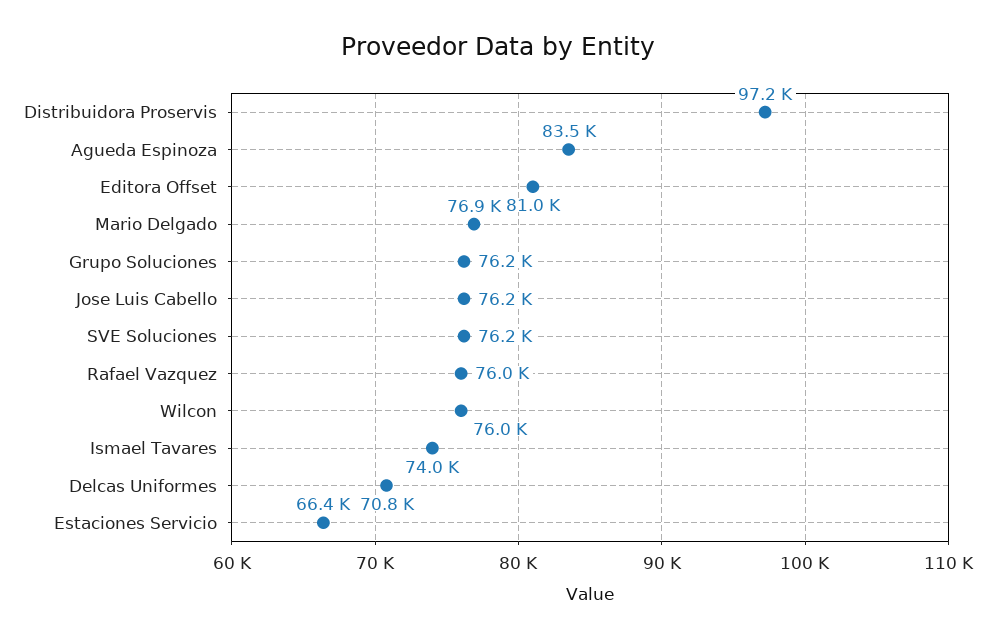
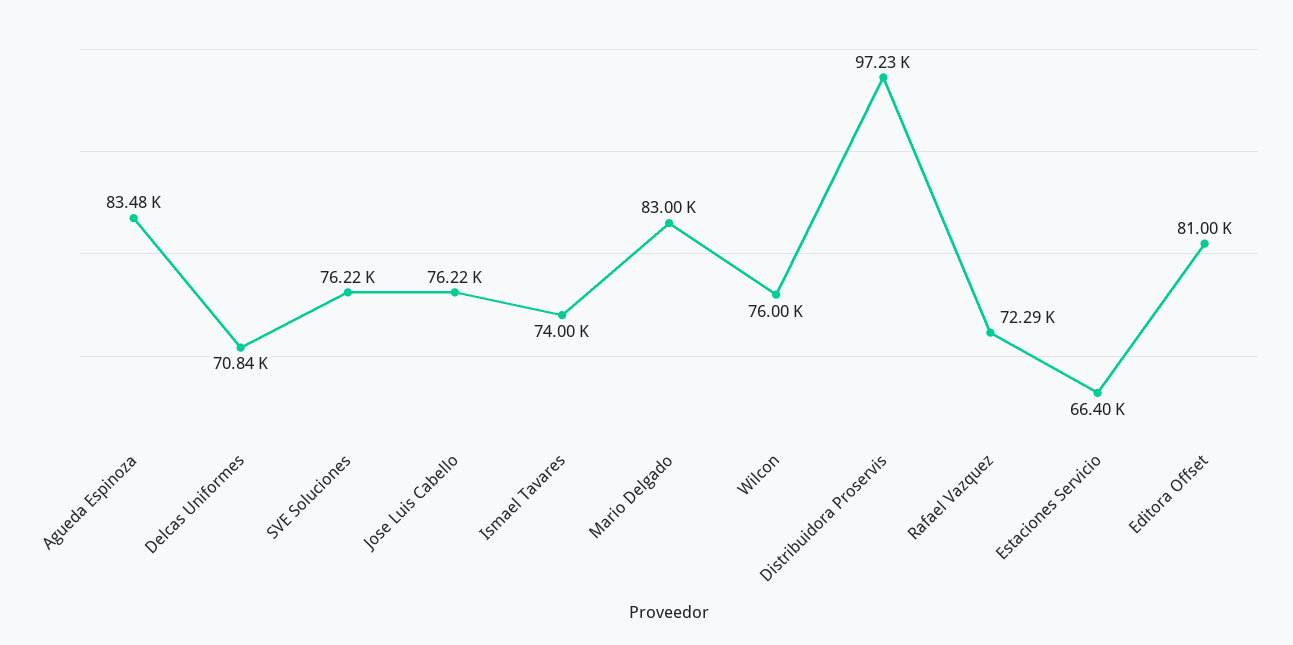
  {
    "Distribuidora Proservis": 97230,
    "Agueda Espinoza": 83480,
    "Editora Offset": 81000,
-   "Mario Delgado": 76900,
+   "Mario Delgado": 83000,
-   "Grupo Soluciones": 76200,
    "Jose Luis Cabello": 76220,
    "SVE Soluciones": 76220,
-   "Rafael Vazquez": 76000,
+   "Rafael Vazquez": 72290,
    "Wilcon": 76000,
    "Ismael Tavares": 74000,
    "Delcas Uniformes": 70840,
    "Estaciones Servicio": 66400
  }

